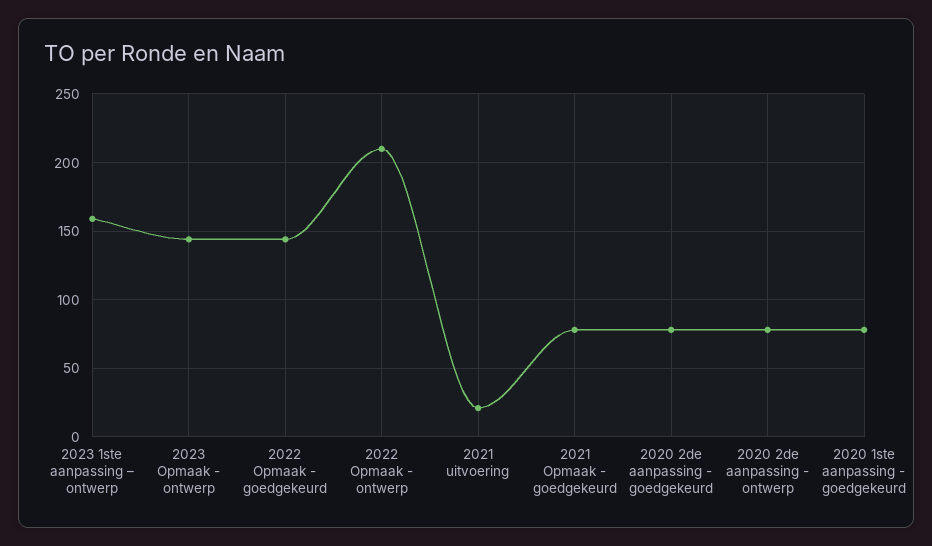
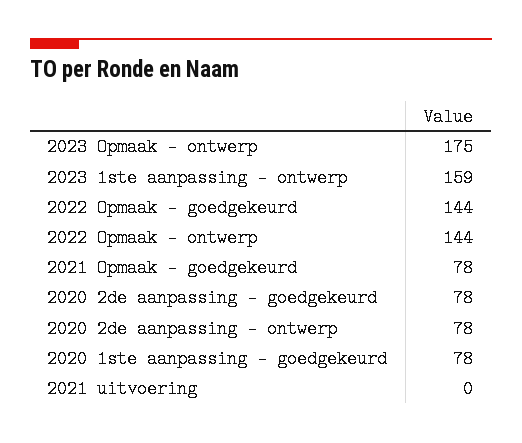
  {
    "2023 1ste aanpassing – ontwerp": 159,
-   "2023 Opmaak - ontwerp": 145,
+   "2023 Opmaak - ontwerp": 175,
    "2022 Opmaak - goedgekeurd": 144,
-   "2022 Opmaak - ontwerp": 210,
+   "2022 Opmaak - ontwerp": 144,
-   "2021 uitvoering": 20,
+   "2021 uitvoering": 0,
    "2021 Opmaak - goedgekeurd": 78,
    "2020 2de aanpassing - goedgekeurd": 78,
    "2020 2de aanpassing - ontwerp": 78,
    "2020 1ste aanpassing - goedgekeurd": 78
  }

